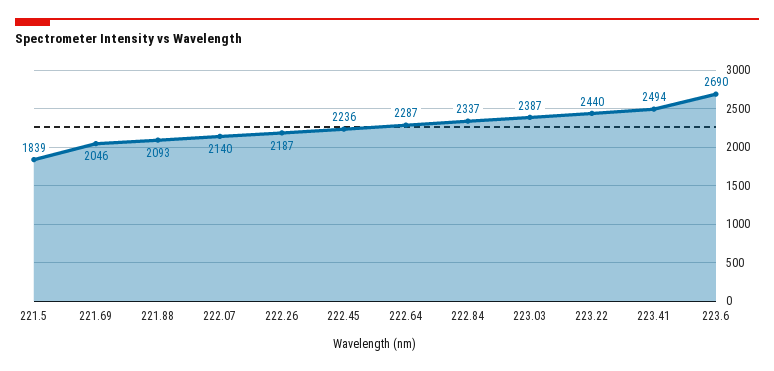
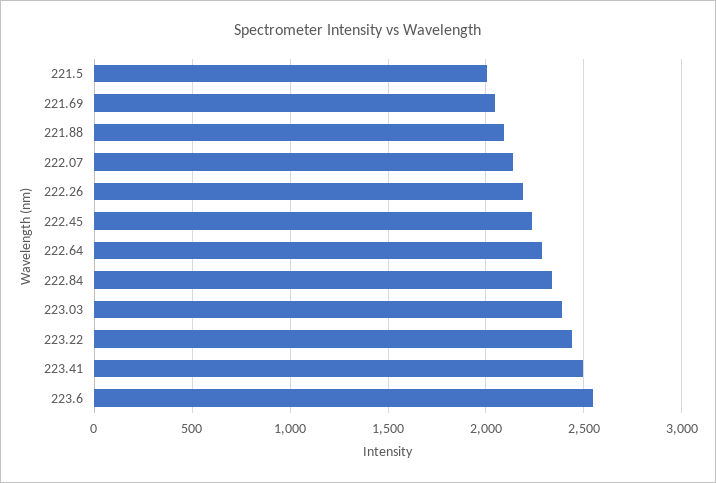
  {
-   "221.5": 1839,
+   "221.5": 2000,
    "221.69": 2046,
    "221.88": 2093,
    "222.07": 2140,
    "222.26": 2187,
    "222.45": 2236,
    "222.64": 2287,
    "222.84": 2337,
    "223.03": 2387,
    "223.22": 2440,
    "223.41": 2494,
-   "223.6": 2690
+   "223.6": 2550
  }

